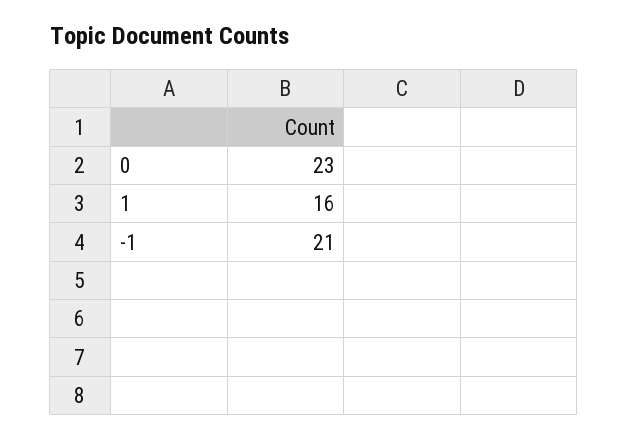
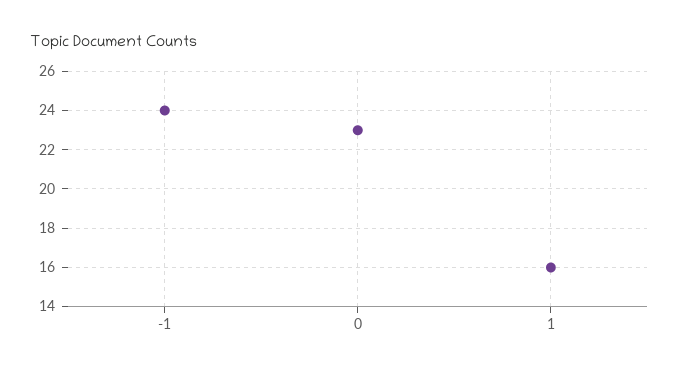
  {
    "0": 23,
    "1": 16,
-   "-1": 21
+   "-1": 24
  }

